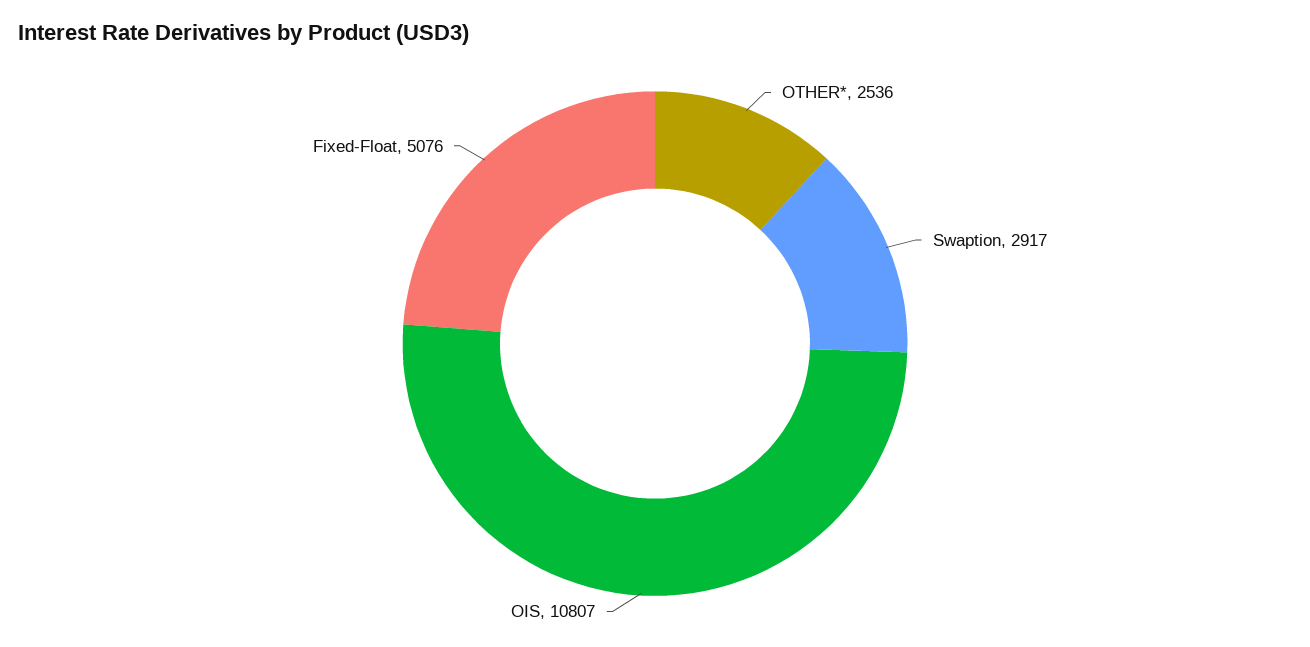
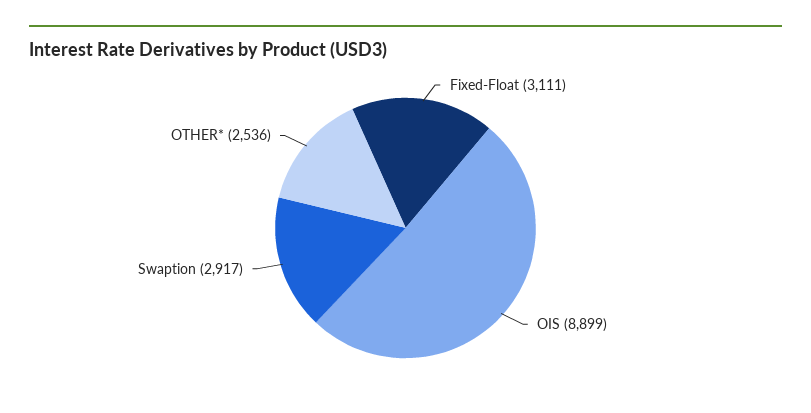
  {
    "OTHER*": 2536,
    "Swaption": 2917,
-   "OIS": 10807,
+   "OIS": 8899,
-   "Fixed-Float": 5076
+   "Fixed-Float": 3111
  }

